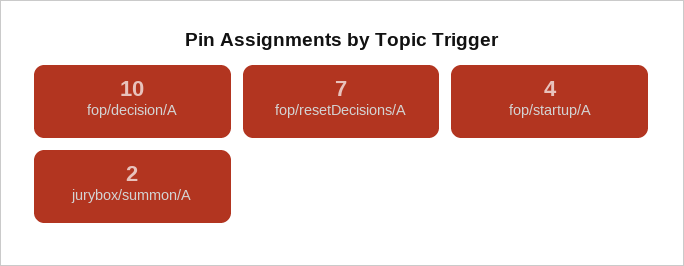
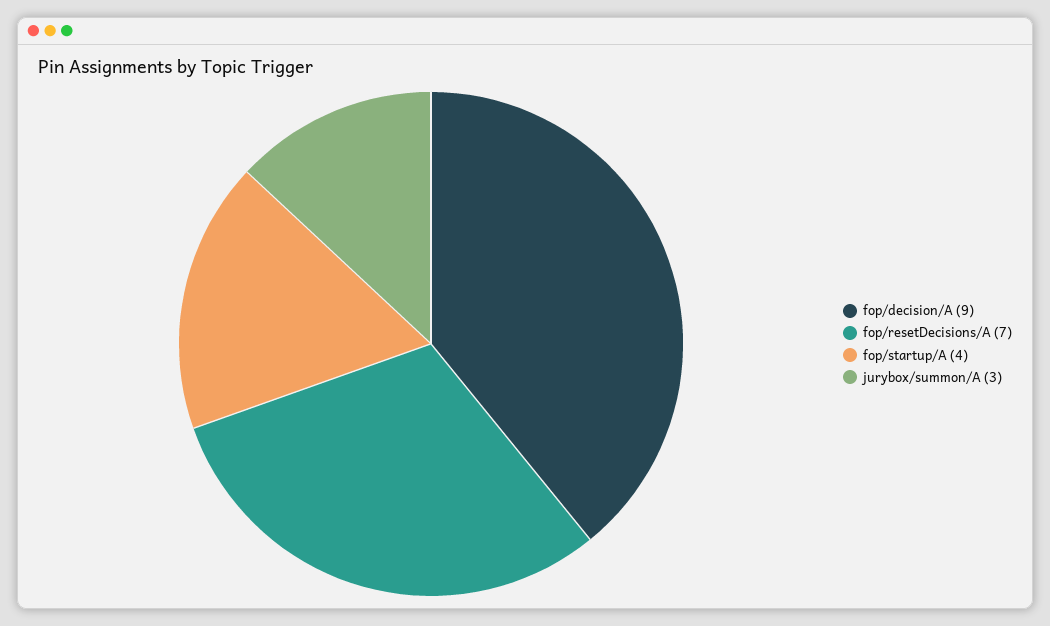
  {
-   "fop/decision/A": 10,
+   "fop/decision/A": 9,
    "fop/resetDecisions/A": 7,
    "fop/startup/A": 4,
-   "jurybox/summon/A": 2
+   "jurybox/summon/A": 3
  }

